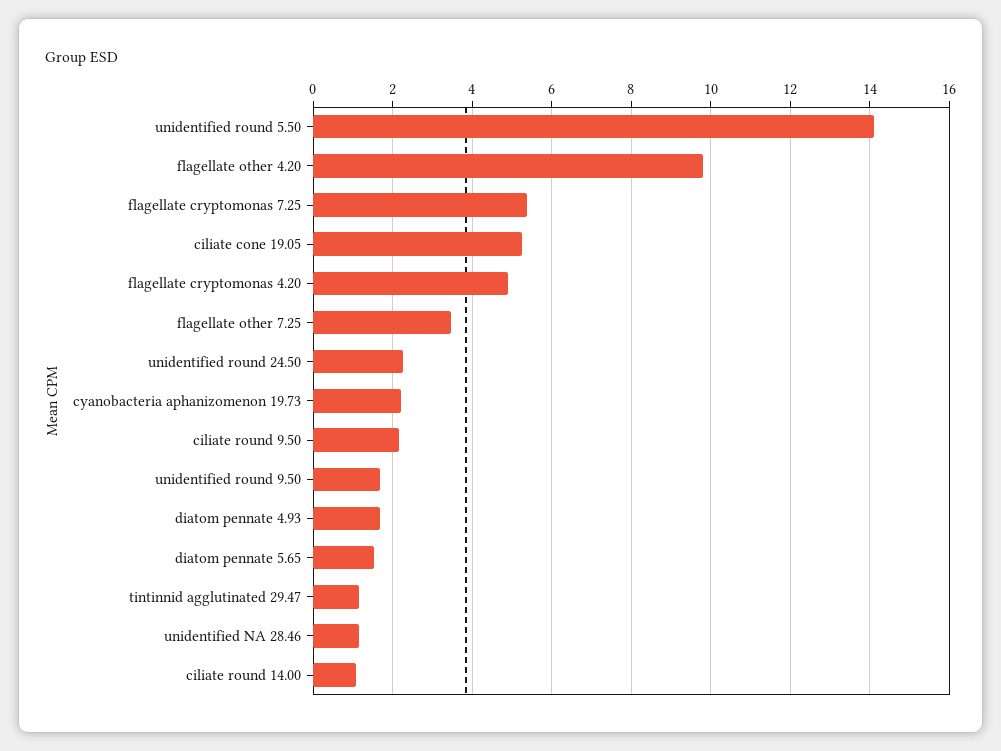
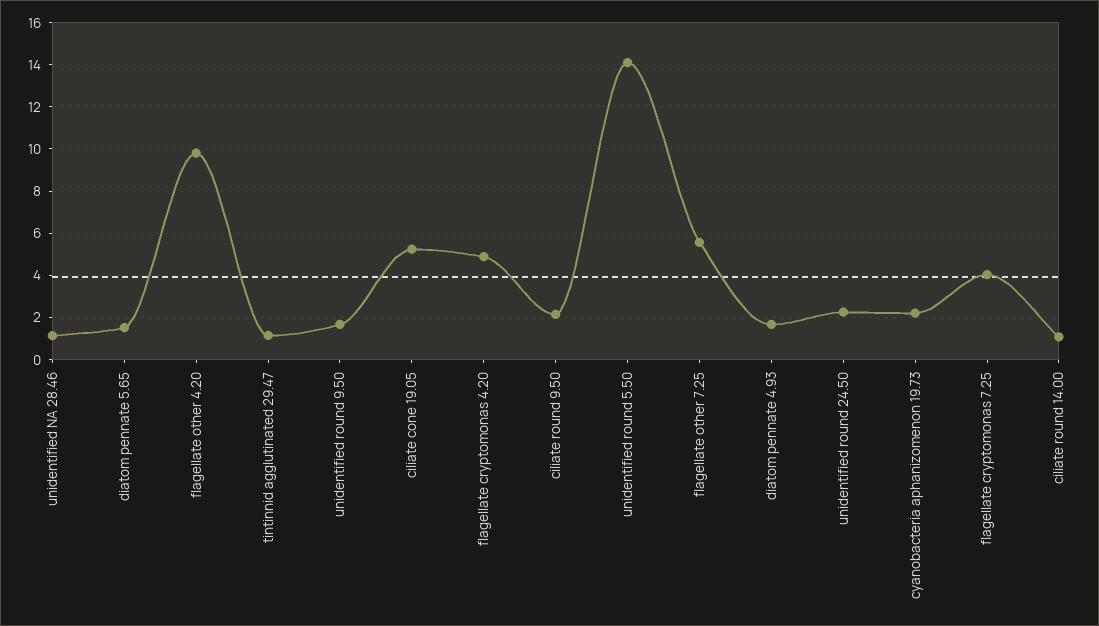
  {
    "unidentified round 5.50": 14.2,
    "flagellate other 4.20": 9.8,
-   "flagellate cryptomonas 7.25": 5.4,
+   "flagellate cryptomonas 7.25": 4,
    "ciliate cone 19.05": 5.2,
    "flagellate cryptomonas 4.20": 4.8,
-   "flagellate other 7.25": 3.4,
+   "flagellate other 7.25": 5.5,
    "unidentified round 24.50": 2.2,
    "cyanobacteria aphanizomenon 19.73": 2.2,
    "ciliate round 9.50": 2.2,
    "unidentified round 9.50": 1.6,
    "diatom pennate 4.93": 1.6,
    "diatom pennate 5.65": 1.6,
    "tintinnid agglutinated 29.47": 1.2,
    "unidentified NA 28.46": 1.2,
    "ciliate round 14.00": 1
  }

